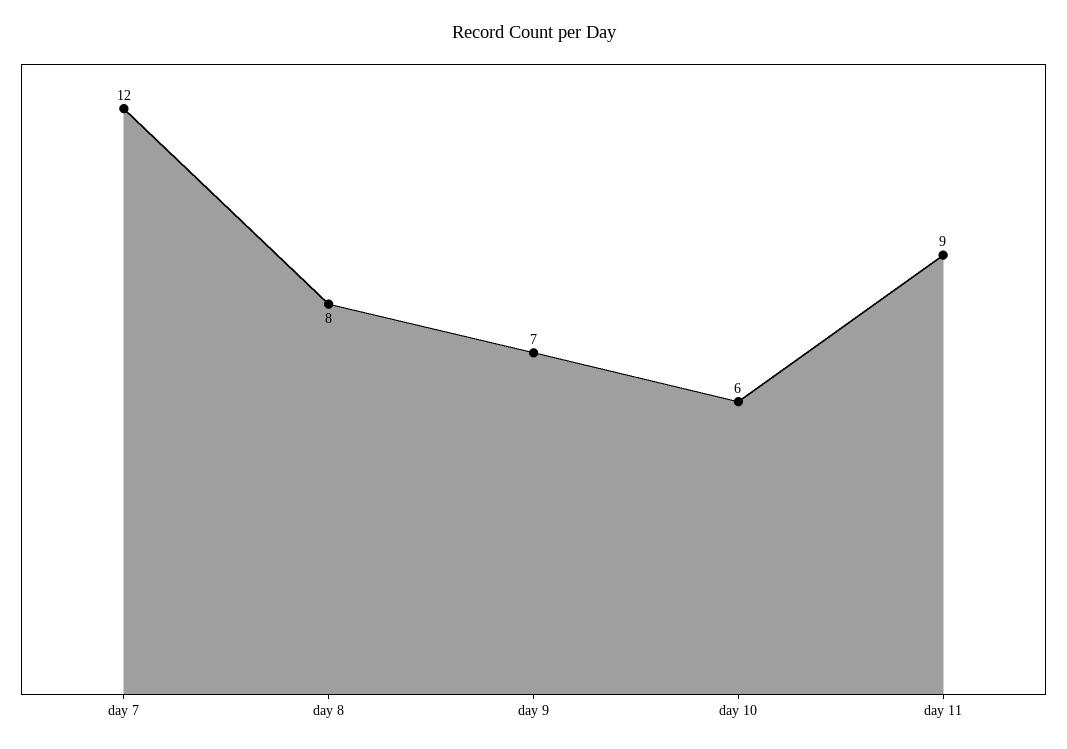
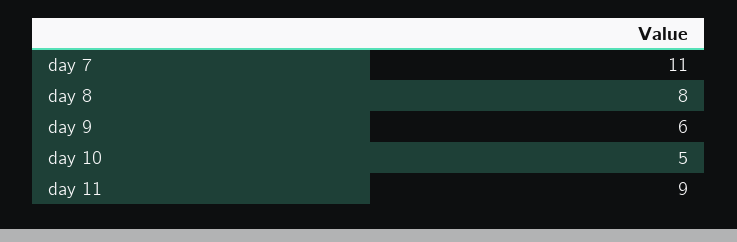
  {
-   "day 7": 12,
+   "day 7": 11,
    "day 8": 8,
-   "day 9": 7,
+   "day 9": 6,
-   "day 10": 6,
+   "day 10": 5,
    "day 11": 9
  }

